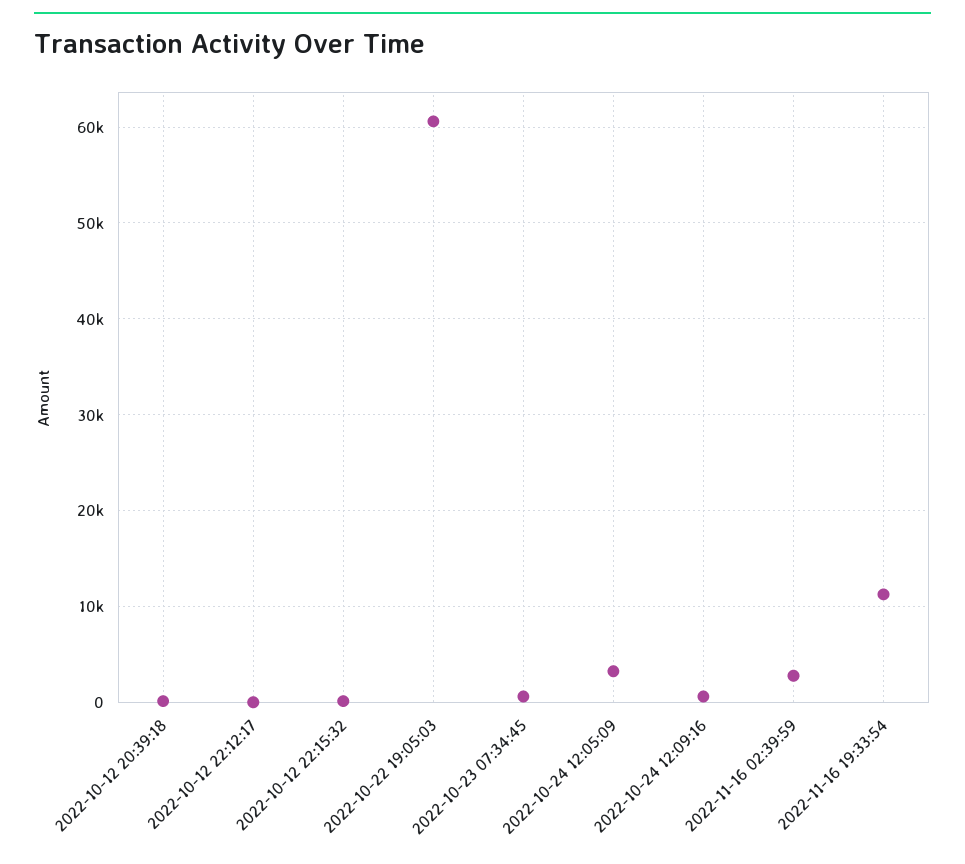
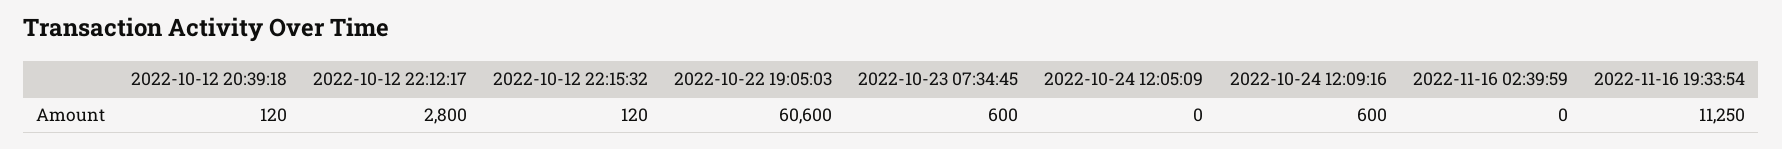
  {
    "2022-10-12 20:39:18": 120,
-   "2022-10-12 22:12:17": 0,
+   "2022-10-12 22:12:17": 2800,
    "2022-10-12 22:15:32": 120,
    "2022-10-22 19:05:03": 60600,
    "2022-10-23 07:34:45": 600,
-   "2022-10-24 12:05:09": 3000,
+   "2022-10-24 12:05:09": 0,
    "2022-10-24 12:09:16": 600,
-   "2022-11-16 02:39:59": 3000,
+   "2022-11-16 02:39:59": 0,
    "2022-11-16 19:33:54": 11250
  }

